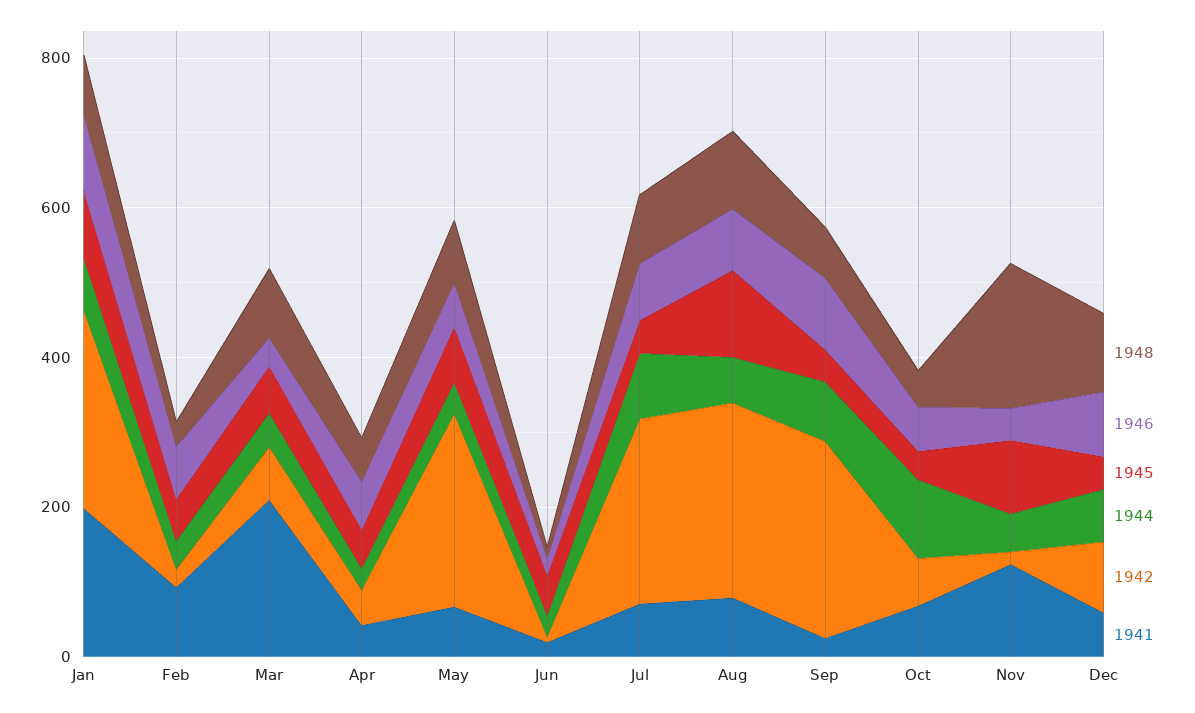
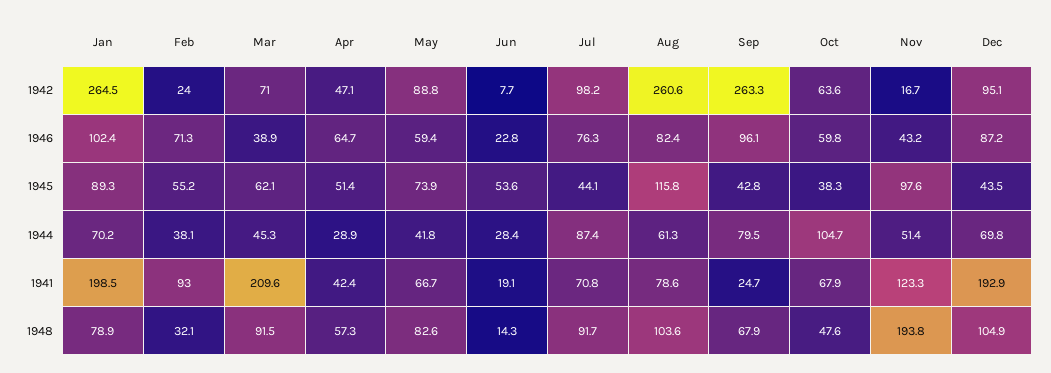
  {
    "1948": {
      "Jan": 78.9,
      "Feb": 32.1,
      "Mar": 91.5,
      "Apr": 57.3,
      "May": 82.6,
      "Jun": 14.3,
      "Jul": 91.7,
      "Aug": 103.6,
      "Sep": 67.9,
      "Oct": 47.6,
      "Nov": 193.8,
      "Dec": 104.9
    },
    "1946": {
      "Jan": 102.4,
      "Feb": 71.3,
      "Mar": 38.9,
      "Apr": 64.7,
      "May": 59.4,
      "Jun": 22.8,
      "Jul": 76.3,
      "Aug": 82.4,
      "Sep": 96.1,
      "Oct": 59.8,
      "Nov": 43.2,
      "Dec": 87.2
    },
    "1945": {
      "Jan": 89.3,
      "Feb": 55.2,
      "Mar": 62.1,
      "Apr": 51.4,
      "May": 73.9,
      "Jun": 53.6,
      "Jul": 44.1,
      "Aug": 115.8,
      "Sep": 42.8,
      "Oct": 38.3,
      "Nov": 97.6,
      "Dec": 43.5
    },
    "1944": {
      "Jan": 70.2,
      "Feb": 38.1,
      "Mar": 45.3,
      "Apr": 28.9,
      "May": 41.8,
      "Jun": 28.4,
      "Jul": 87.4,
      "Aug": 61.3,
      "Sep": 79.5,
      "Oct": 104.7,
      "Nov": 51.4,
      "Dec": 69.8
    },
    "1942": {
      "Jan": 264.5,
      "Feb": 24,
      "Mar": 71,
      "Apr": 47.1,
-     "May": 250,
+     "May": 88.8,
      "Jun": 7.7,
-     "Jul": 250,
+     "Jul": 98.2,
      "Aug": 260.6,
      "Sep": 263.3,
      "Oct": 63.6,
      "Nov": 16.7,
      "Dec": 95.1
    },
    "1941": {
      "Jan": 198.5,
      "Feb": 93,
      "Mar": 209.6,
      "Apr": 42.4,
      "May": 66.7,
      "Jun": 19.1,
      "Jul": 70.8,
      "Aug": 78.6,
      "Sep": 24.7,
      "Oct": 67.9,
      "Nov": 123.3,
-     "Dec": 50
+     "Dec": 192.9
    }
  }

